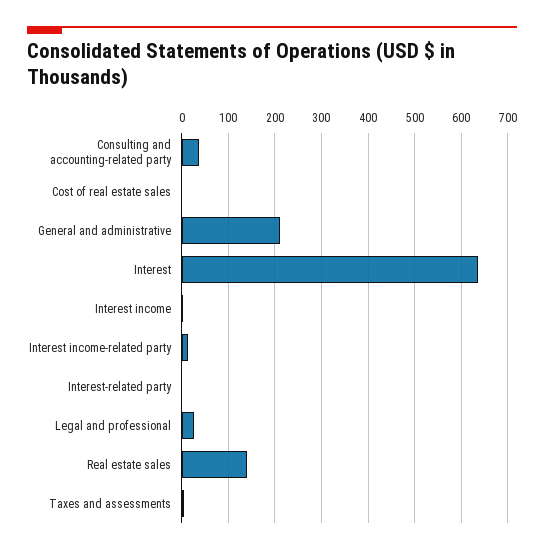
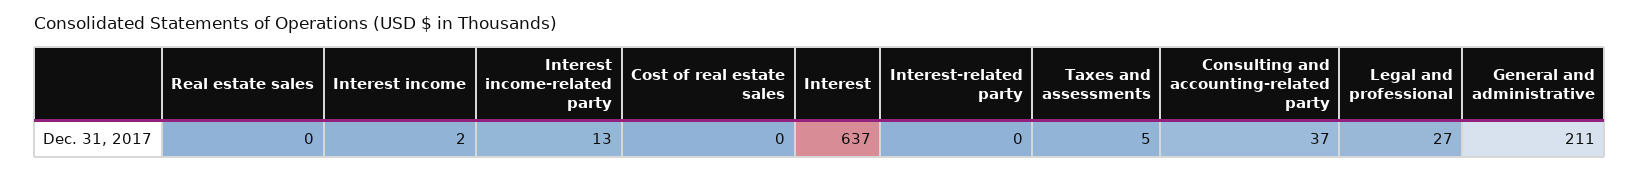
  {
    "Consulting and accounting-related party": 37,
    "Cost of real estate sales": 0,
    "General and administrative": 211,
    "Interest": 637,
    "Interest income": 2,
    "Interest income-related party": 13,
    "Interest-related party": 0,
    "Legal and professional": 27,
-   "Real estate sales": 140,
+   "Real estate sales": 0,
    "Taxes and assessments": 5
  }

